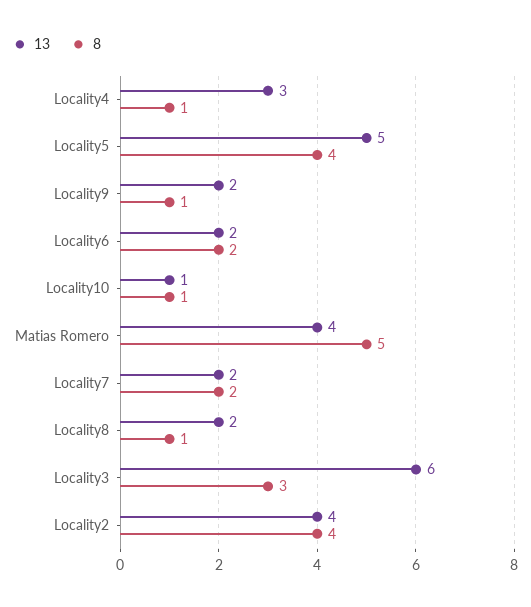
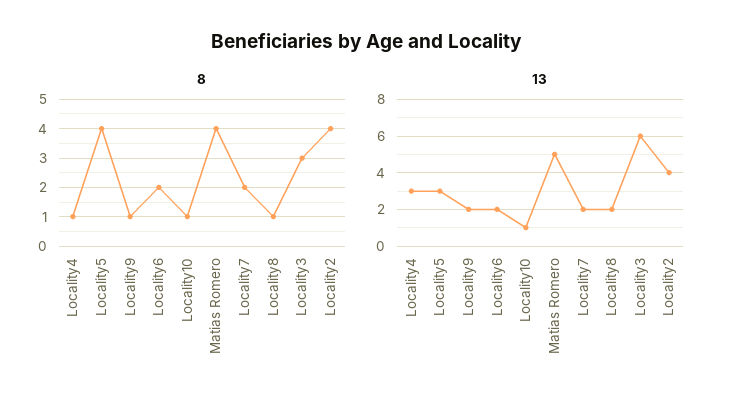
  {
    "13": {
      "Locality4": 3,
-     "Locality5": 5,
+     "Locality5": 3,
      "Locality9": 2,
      "Locality6": 2,
      "Locality10": 1,
-     "Matias Romero": 4,
+     "Matias Romero": 5,
      "Locality7": 2,
      "Locality8": 2,
      "Locality3": 6,
      "Locality2": 4
    },
    "8": {
      "Locality4": 1,
      "Locality5": 4,
      "Locality9": 1,
      "Locality6": 2,
      "Locality10": 1,
-     "Matias Romero": 5,
+     "Matias Romero": 4,
      "Locality7": 2,
      "Locality8": 1,
      "Locality3": 3,
      "Locality2": 4
    }
  }

